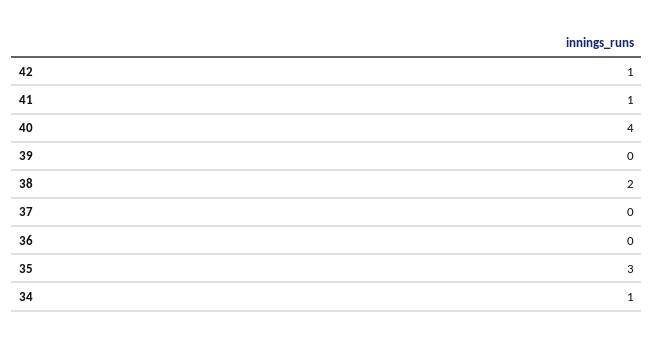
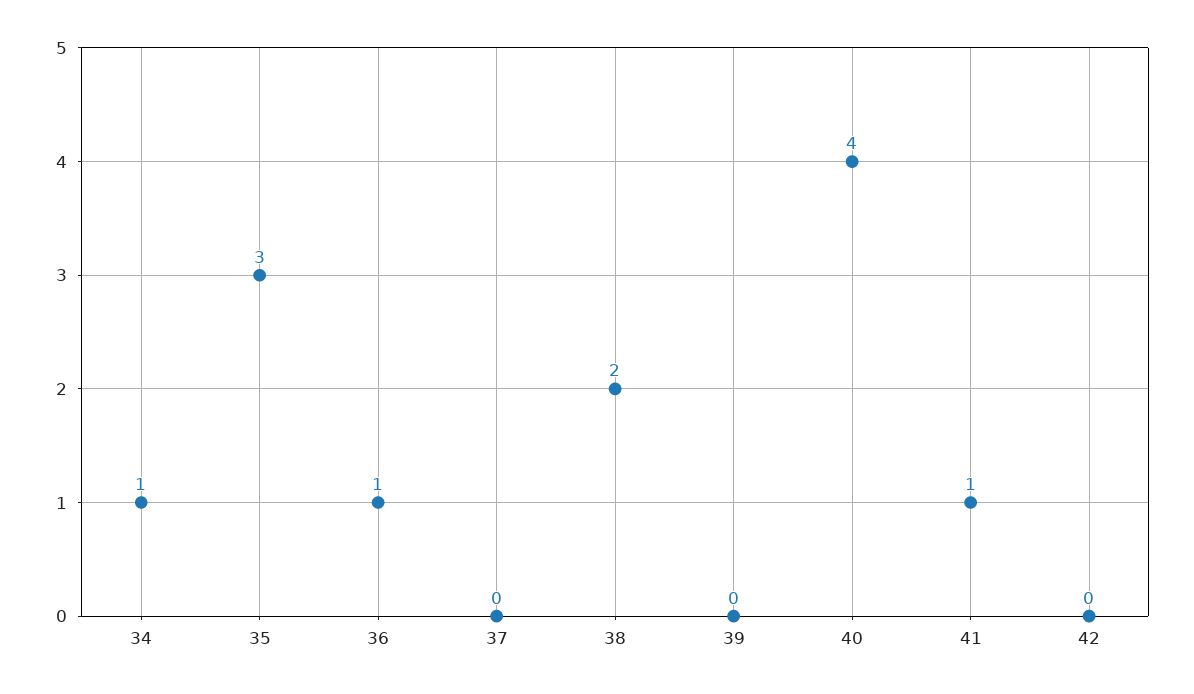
  {
-   "42": 1,
+   "42": 0,
    "41": 1,
    "40": 4,
    "39": 0,
    "38": 2,
    "37": 0,
-   "36": 0,
+   "36": 1,
    "35": 3,
    "34": 1
  }

